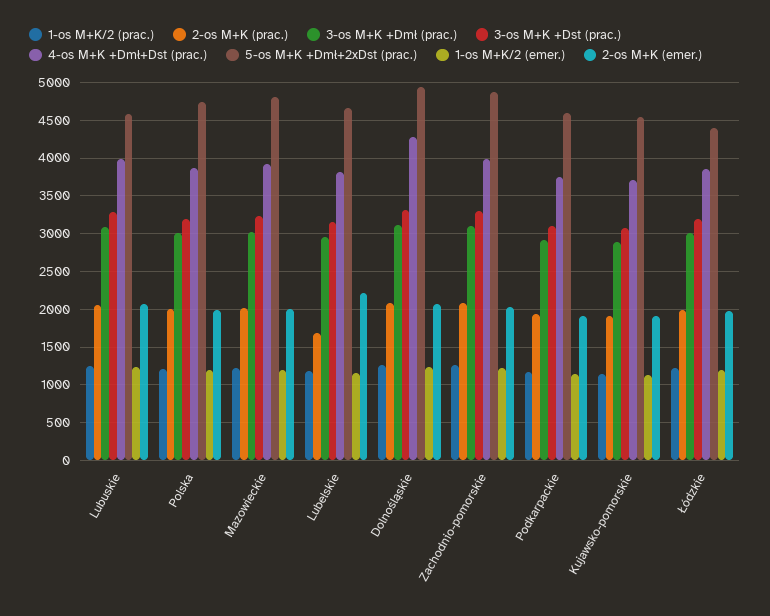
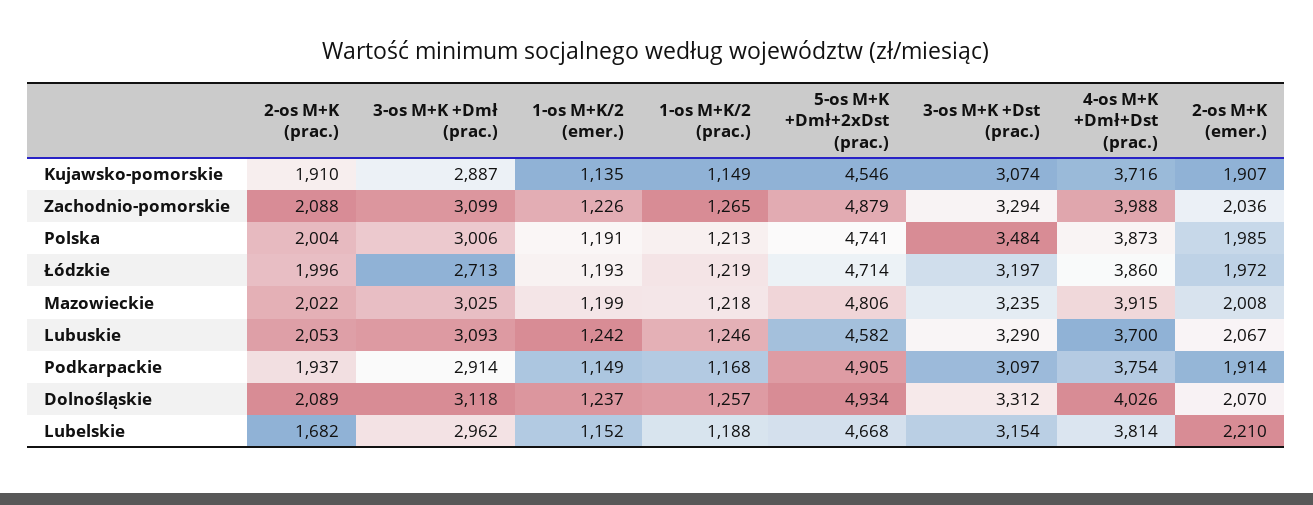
  {
    "1-os M+K/2 (prac.)": {
      "Lubuskie": 1246,
      "Polska": 1213,
      "Mazowieckie": 1218,
      "Lubelskie": 1188,
      "Dolnośląskie": 1257,
      "Zachodnio-pomorskie": 1265,
      "Podkarpackie": 1168,
      "Kujawsko-pomorskie": 1149,
      "Łódzkie": 1219
    },
    "2-os M+K (prac.)": {
      "Lubuskie": 2053,
      "Polska": 2004,
      "Mazowieckie": 2022,
      "Lubelskie": 1682,
      "Dolnośląskie": 2089,
      "Zachodnio-pomorskie": 2088,
      "Podkarpackie": 1937,
      "Kujawsko-pomorskie": 1910,
      "Łódzkie": 1996
    },
    "3-os M+K +Dmł (prac.)": {
      "Lubuskie": 3093,
      "Polska": 3006,
      "Mazowieckie": 3025,
      "Lubelskie": 2962,
      "Dolnośląskie": 3118,
      "Zachodnio-pomorskie": 3099,
      "Podkarpackie": 2914,
      "Kujawsko-pomorskie": 2887,
-     "Łódzkie": 3000
+     "Łódzkie": 2713
    },
    "3-os M+K +Dst (prac.)": {
      "Lubuskie": 3290,
-     "Polska": 3200,
+     "Polska": 3484,
      "Mazowieckie": 3235,
      "Lubelskie": 3154,
      "Dolnośląskie": 3312,
      "Zachodnio-pomorskie": 3294,
      "Podkarpackie": 3097,
      "Kujawsko-pomorskie": 3074,
      "Łódzkie": 3197
    },
    "4-os M+K +Dmł+Dst (prac.)": {
-     "Lubuskie": 4000,
+     "Lubuskie": 3700,
      "Polska": 3873,
      "Mazowieckie": 3915,
      "Lubelskie": 3814,
-     "Dolnośląskie": 4300,
+     "Dolnośląskie": 4026,
      "Zachodnio-pomorskie": 3988,
      "Podkarpackie": 3754,
      "Kujawsko-pomorskie": 3716,
      "Łódzkie": 3860
    },
    "5-os M+K +Dmł+2xDst (prac.)": {
      "Lubuskie": 4582,
      "Polska": 4741,
      "Mazowieckie": 4806,
      "Lubelskie": 4668,
      "Dolnośląskie": 4934,
      "Zachodnio-pomorskie": 4879,
-     "Podkarpackie": 4600,
+     "Podkarpackie": 4905,
      "Kujawsko-pomorskie": 4546,
-     "Łódzkie": 4400
+     "Łódzkie": 4714
    },
    "1-os M+K/2 (emer.)": {
      "Lubuskie": 1242,
      "Polska": 1191,
      "Mazowieckie": 1199,
      "Lubelskie": 1152,
      "Dolnośląskie": 1237,
      "Zachodnio-pomorskie": 1226,
      "Podkarpackie": 1149,
      "Kujawsko-pomorskie": 1135,
      "Łódzkie": 1193
    },
    "2-os M+K (emer.)": {
      "Lubuskie": 2067,
      "Polska": 1985,
      "Mazowieckie": 2008,
      "Lubelskie": 2210,
      "Dolnośląskie": 2070,
      "Zachodnio-pomorskie": 2036,
      "Podkarpackie": 1914,
      "Kujawsko-pomorskie": 1907,
      "Łódzkie": 1972
    }
  }

